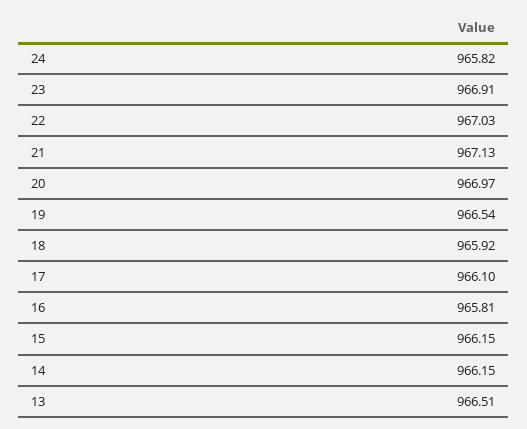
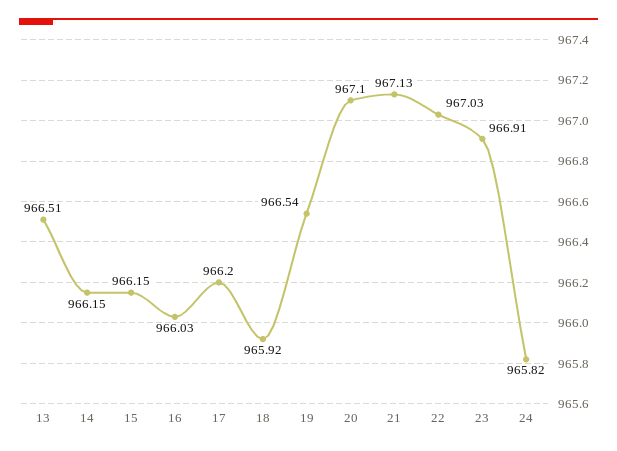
  {
    "24": 965.82,
    "23": 966.91,
    "22": 967.03,
    "21": 967.13,
-   "20": 966.97,
+   "20": 967.1,
    "19": 966.54,
    "18": 965.92,
-   "17": 966.1,
+   "17": 966.2,
-   "16": 965.81,
+   "16": 966.03,
    "15": 966.15,
    "14": 966.15,
    "13": 966.51
  }

